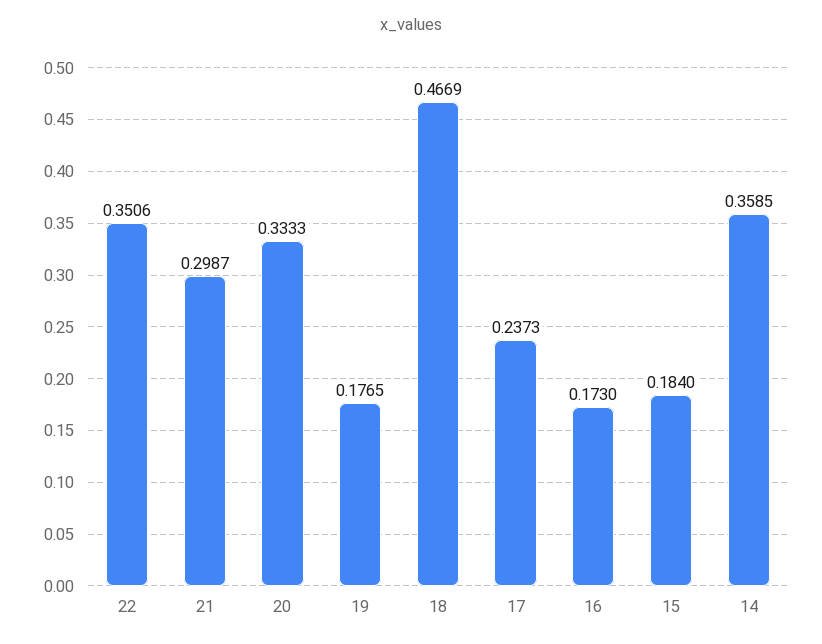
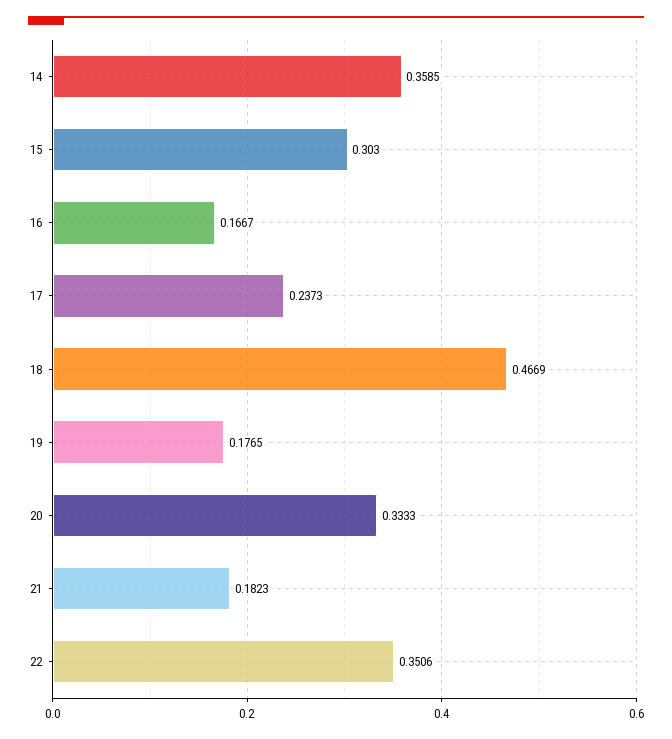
  {
    "22": 0.3506,
-   "21": 0.2987,
+   "21": 0.1823,
    "20": 0.3333,
    "19": 0.1765,
    "18": 0.4669,
    "17": 0.2373,
-   "16": 0.173,
+   "16": 0.1667,
-   "15": 0.184,
+   "15": 0.303,
    "14": 0.3585
  }

